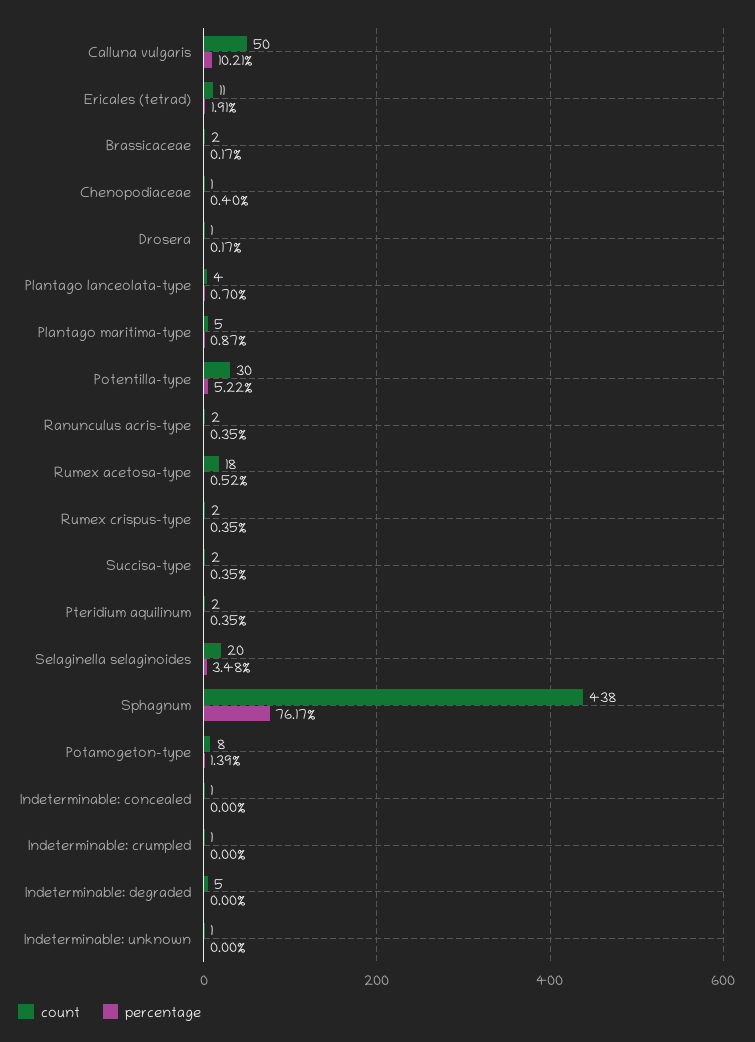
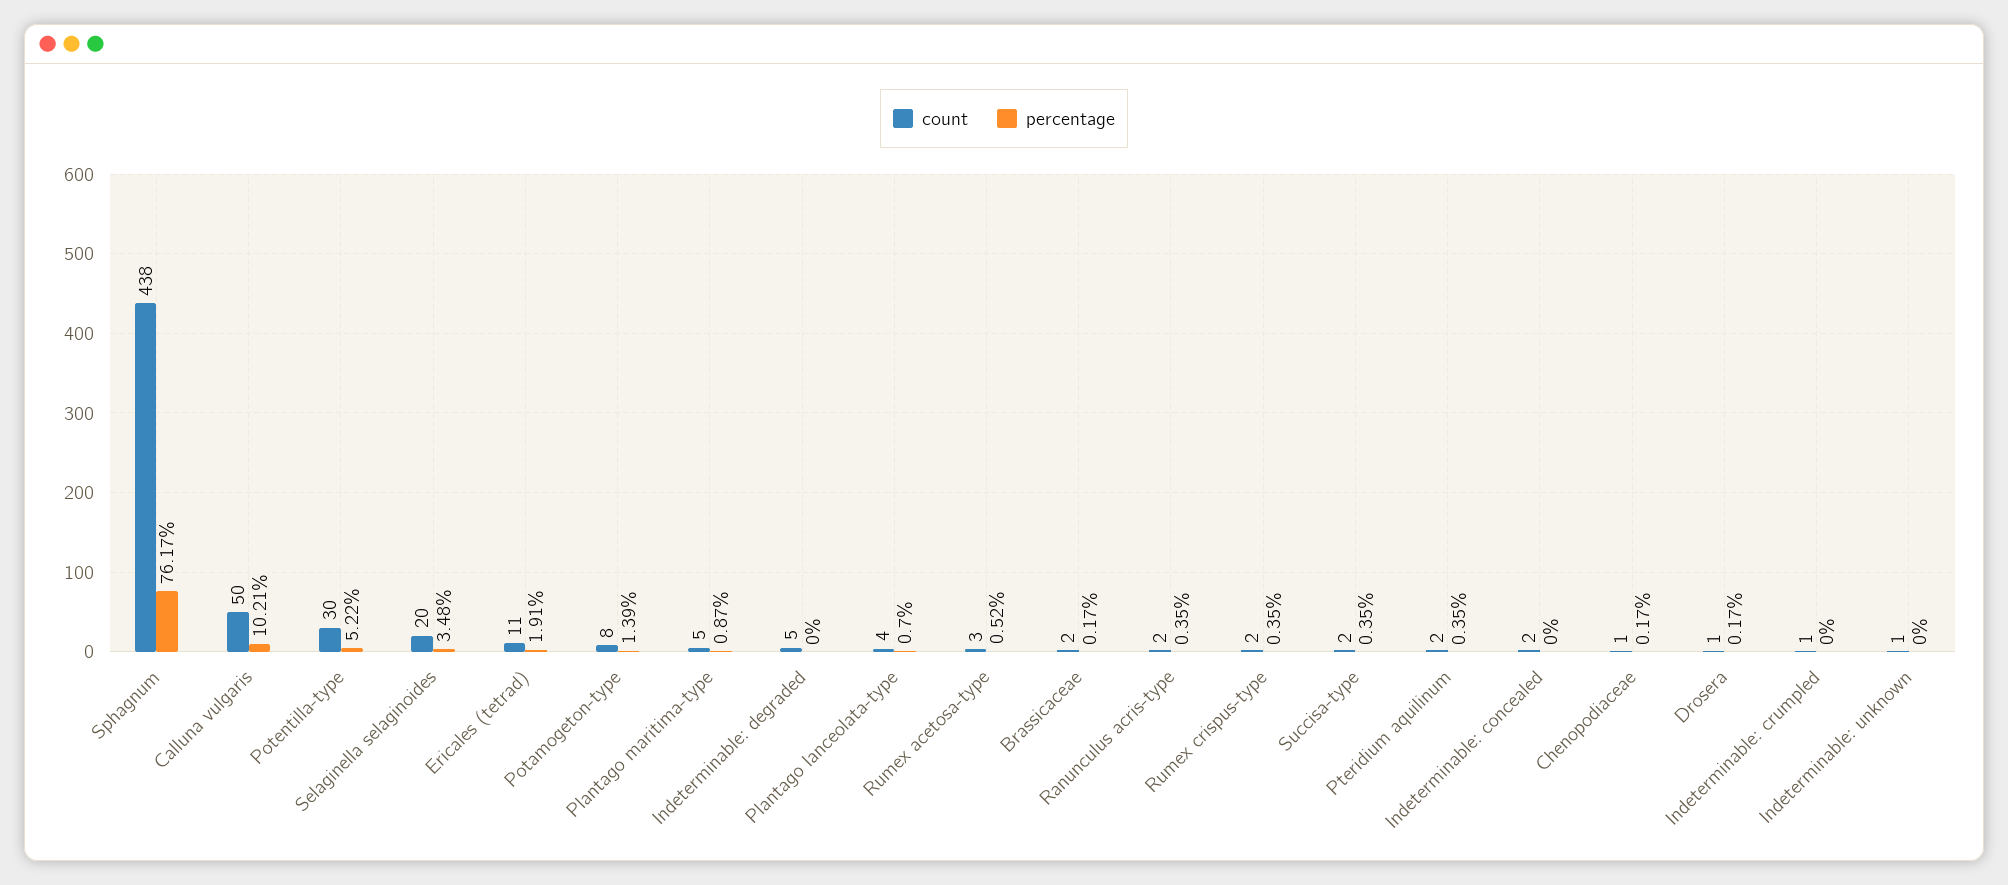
  {
    "count": {
      "Calluna vulgaris": 50,
      "Ericales (tetrad)": 11,
      "Brassicaceae": 2,
      "Chenopodiaceae": 1,
      "Drosera": 1,
      "Plantago lanceolata-type": 4,
      "Plantago maritima-type": 5,
      "Potentilla-type": 30,
      "Ranunculus acris-type": 2,
-     "Rumex acetosa-type": 18,
+     "Rumex acetosa-type": 3,
      "Rumex crispus-type": 2,
      "Succisa-type": 2,
      "Pteridium aquilinum": 2,
      "Selaginella selaginoides": 20,
      "Sphagnum": 438,
      "Potamogeton-type": 8,
-     "Indeterminable: concealed": 1,
+     "Indeterminable: concealed": 2,
      "Indeterminable: crumpled": 1,
      "Indeterminable: degraded": 5,
      "Indeterminable: unknown": 1
    },
    "percentage": {
      "Calluna vulgaris": 10.21,
      "Ericales (tetrad)": 1.91,
      "Brassicaceae": 0.17,
-     "Chenopodiaceae": 0.4,
+     "Chenopodiaceae": 0.17,
      "Drosera": 0.17,
      "Plantago lanceolata-type": 0.7,
      "Plantago maritima-type": 0.87,
      "Potentilla-type": 5.22,
      "Ranunculus acris-type": 0.35,
      "Rumex acetosa-type": 0.52,
      "Rumex crispus-type": 0.35,
      "Succisa-type": 0.35,
      "Pteridium aquilinum": 0.35,
      "Selaginella selaginoides": 3.48,
      "Sphagnum": 76.17,
      "Potamogeton-type": 1.39,
      "Indeterminable: concealed": 0,
      "Indeterminable: crumpled": 0,
      "Indeterminable: degraded": 0,
      "Indeterminable: unknown": 0
    }
  }

